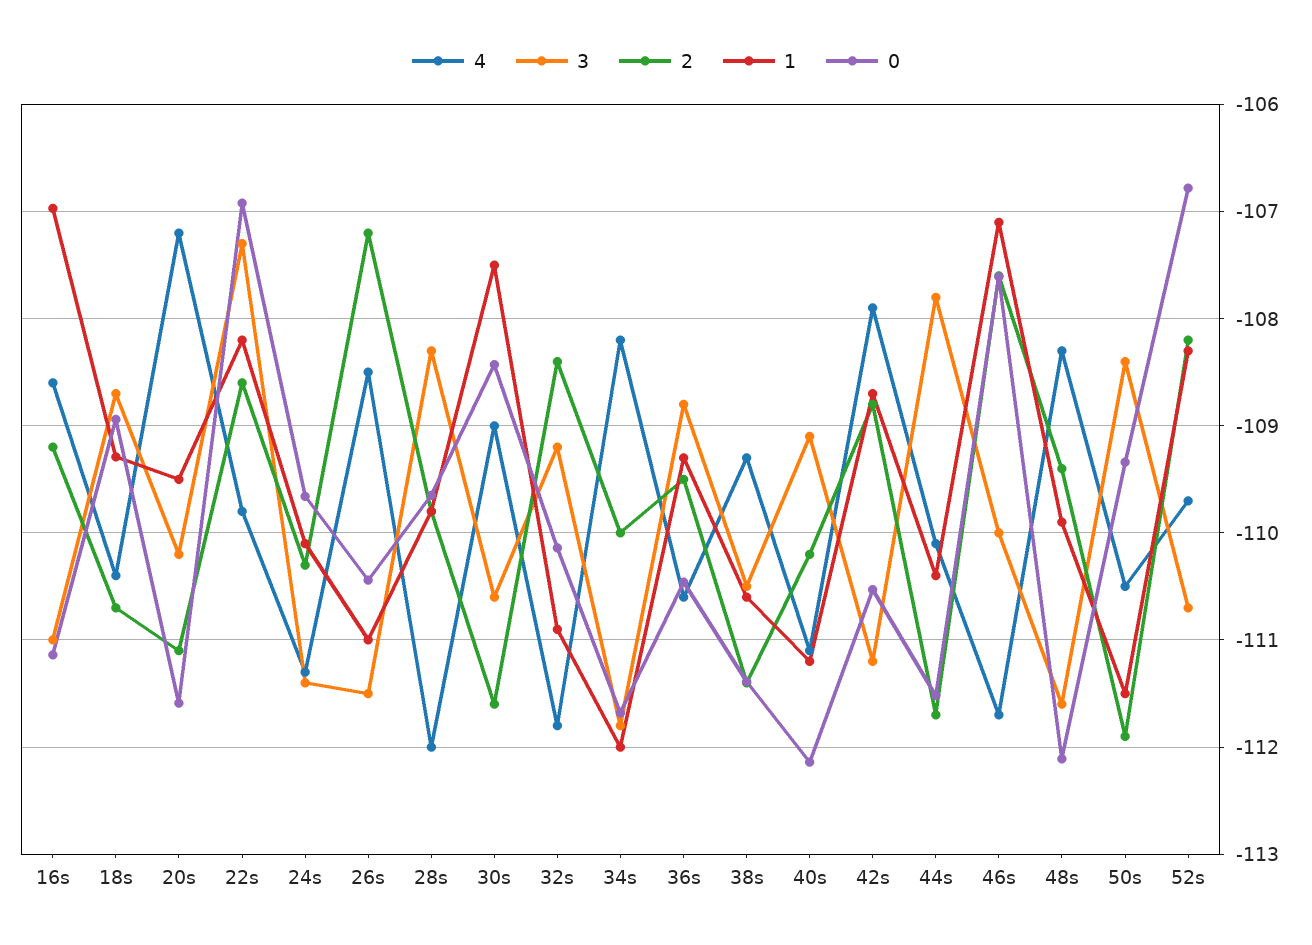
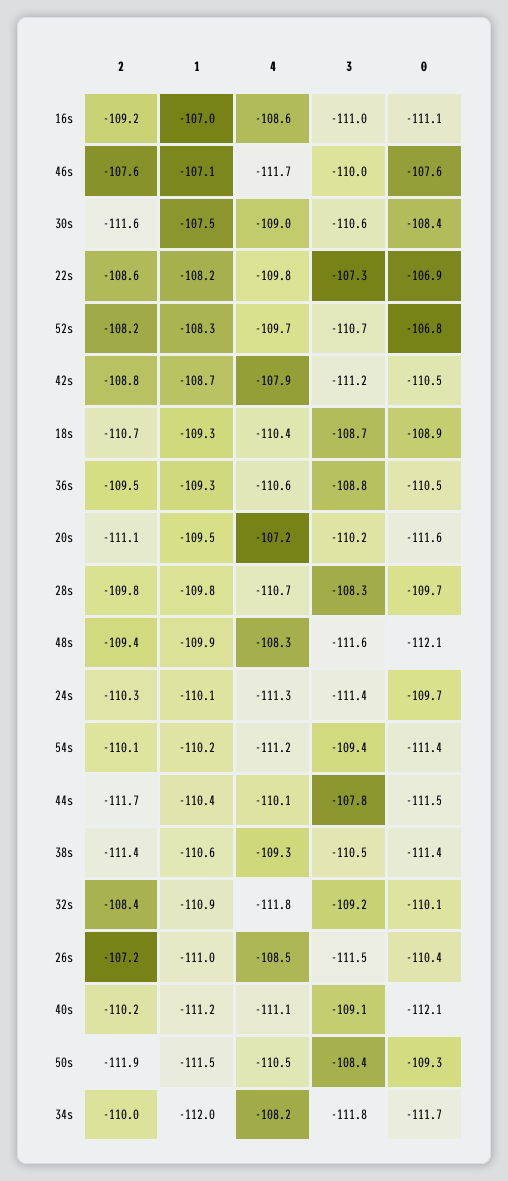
  {
    "4": {
      "16s": -108.6,
      "18s": -110.4,
      "20s": -107.2,
      "22s": -109.8,
      "24s": -111.3,
      "26s": -108.5,
-     "28s": -112,
+     "28s": -110.7,
      "30s": -109,
      "32s": -111.8,
      "34s": -108.2,
      "36s": -110.6,
      "38s": -109.3,
      "40s": -111.1,
      "42s": -107.9,
      "44s": -110.1,
      "46s": -111.7,
      "48s": -108.3,
      "50s": -110.5,
-     "52s": -109.7
+     "52s": -109.7,
+     "54s": -111.2
    },
    "3": {
      "16s": -111,
      "18s": -108.7,
      "20s": -110.2,
      "22s": -107.3,
      "24s": -111.4,
      "26s": -111.5,
      "28s": -108.3,
      "30s": -110.6,
      "32s": -109.2,
      "34s": -111.8,
      "36s": -108.8,
      "38s": -110.5,
      "40s": -109.1,
      "42s": -111.2,
      "44s": -107.8,
      "46s": -110,
      "48s": -111.6,
      "50s": -108.4,
-     "52s": -110.7
+     "52s": -110.7,
+     "54s": -109.4
    },
    "2": {
      "16s": -109.2,
      "18s": -110.7,
      "20s": -111.1,
      "22s": -108.6,
      "24s": -110.3,
      "26s": -107.2,
      "28s": -109.8,
      "30s": -111.6,
      "32s": -108.4,
      "34s": -110,
      "36s": -109.5,
      "38s": -111.4,
      "40s": -110.2,
      "42s": -108.8,
      "44s": -111.7,
      "46s": -107.6,
      "48s": -109.4,
      "50s": -111.9,
-     "52s": -108.2
+     "52s": -108.2,
+     "54s": -110.1
    },
    "1": {
      "16s": -107,
      "18s": -109.3,
      "20s": -109.5,
      "22s": -108.2,
      "24s": -110.1,
      "26s": -111,
      "28s": -109.8,
      "30s": -107.5,
      "32s": -110.9,
      "34s": -112,
      "36s": -109.3,
      "38s": -110.6,
      "40s": -111.2,
      "42s": -108.7,
      "44s": -110.4,
      "46s": -107.1,
      "48s": -109.9,
      "50s": -111.5,
-     "52s": -108.3
+     "52s": -108.3,
+     "54s": -110.2
    },
    "0": {
      "16s": -111.1,
      "18s": -108.9,
      "20s": -111.6,
      "22s": -106.9,
      "24s": -109.7,
      "26s": -110.4,
      "28s": -109.7,
      "30s": -108.4,
      "32s": -110.1,
      "34s": -111.7,
      "36s": -110.5,
      "38s": -111.4,
      "40s": -112.1,
      "42s": -110.5,
      "44s": -111.5,
      "46s": -107.6,
      "48s": -112.1,
      "50s": -109.3,
-     "52s": -106.8
+     "52s": -106.8,
+     "54s": -111.4
    }
  }

